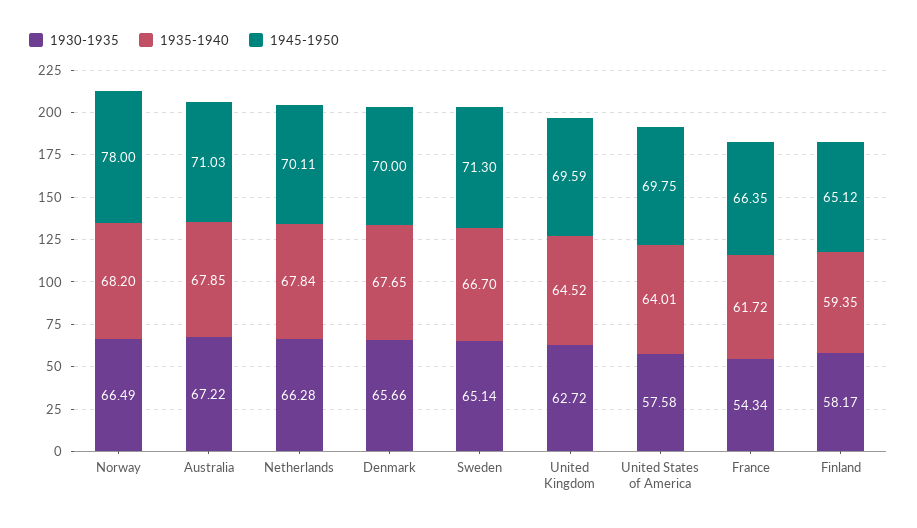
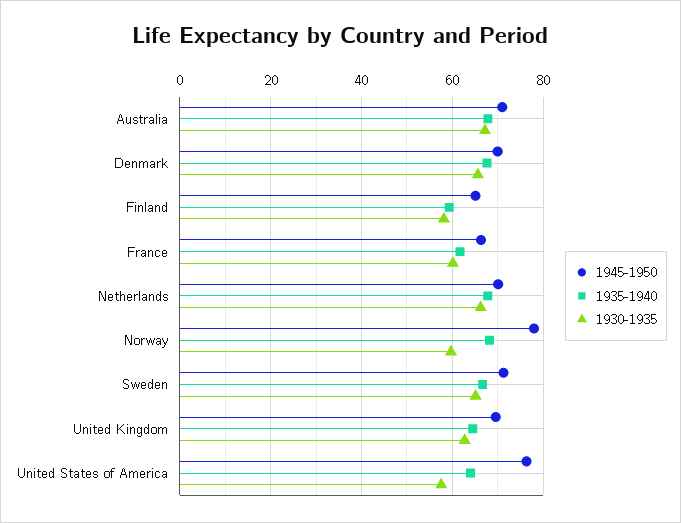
  {
    "1930-1935": {
-     "Norway": 66.49,
+     "Norway": 60,
      "Australia": 67.22,
      "Netherlands": 66.28,
      "Denmark": 65.66,
      "Sweden": 65.14,
      "United Kingdom": 62.72,
      "United States of America": 57.58,
-     "France": 54.34,
+     "France": 60,
      "Finland": 58.17
    },
    "1935-1940": {
      "Norway": 68.2,
      "Australia": 67.85,
      "Netherlands": 67.84,
      "Denmark": 67.65,
      "Sweden": 66.7,
      "United Kingdom": 64.52,
      "United States of America": 64.01,
      "France": 61.72,
      "Finland": 59.35
    },
    "1945-1950": {
      "Norway": 78,
      "Australia": 71.03,
      "Netherlands": 70.11,
      "Denmark": 70,
      "Sweden": 71.3,
      "United Kingdom": 69.59,
-     "United States of America": 69.75,
+     "United States of America": 76,
      "France": 66.35,
      "Finland": 65.12
    }
  }

